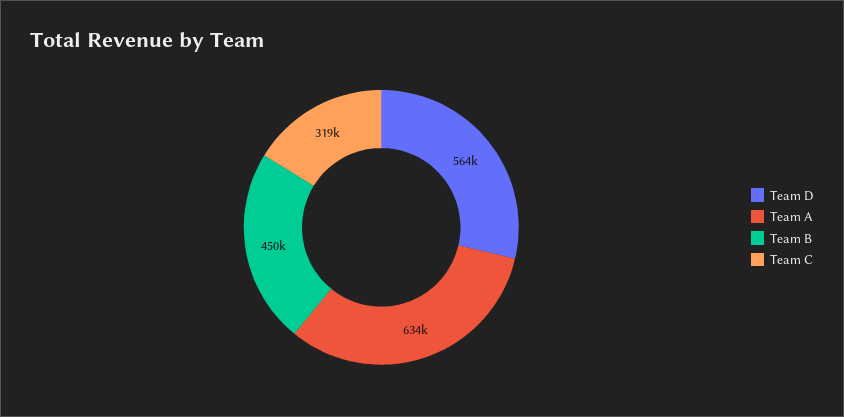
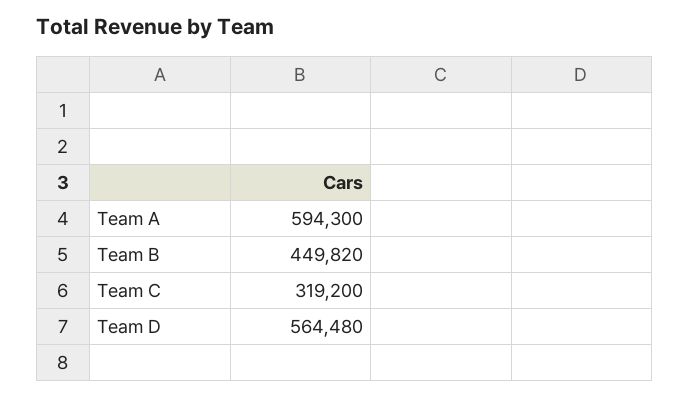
  {
    "Team D": 564480,
-   "Team A": 634000,
+   "Team A": 594300,
    "Team B": 449820,
    "Team C": 319200
  }

